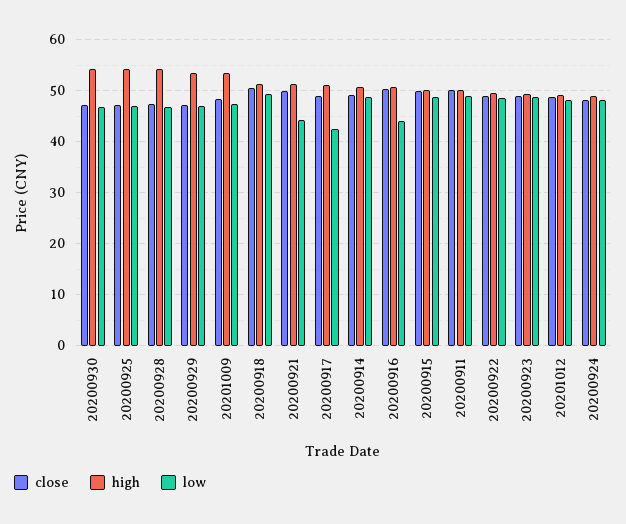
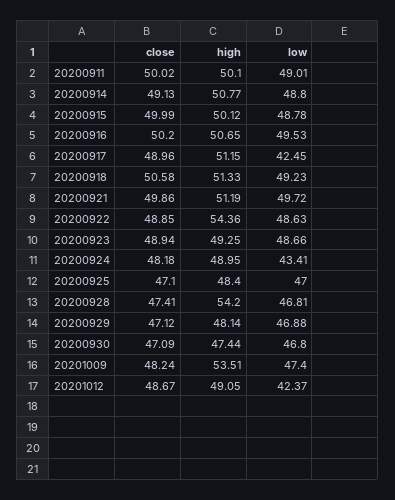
  {
    "close": {
      "20200930": 47.09,
      "20200925": 47.1,
      "20200928": 47.41,
      "20200929": 47.12,
      "20201009": 48.24,
      "20200918": 50.58,
      "20200921": 49.86,
      "20200917": 48.96,
      "20200914": 49.13,
      "20200916": 50.2,
      "20200915": 49.99,
      "20200911": 50.02,
      "20200922": 48.85,
      "20200923": 48.94,
      "20201012": 48.67,
      "20200924": 48.18
    },
    "high": {
-     "20200930": 54,
+     "20200930": 47.44,
-     "20200925": 54,
+     "20200925": 48.4,
      "20200928": 54.2,
-     "20200929": 54,
+     "20200929": 48.14,
      "20201009": 53.51,
      "20200918": 51.33,
      "20200921": 51.19,
      "20200917": 51.15,
      "20200914": 50.77,
      "20200916": 50.65,
      "20200915": 50.12,
      "20200911": 50.1,
-     "20200922": 50,
+     "20200922": 54.36,
      "20200923": 49.25,
      "20201012": 49.05,
      "20200924": 48.95
    },
    "low": {
      "20200930": 46.8,
      "20200925": 47,
      "20200928": 46.81,
      "20200929": 46.88,
      "20201009": 47.4,
      "20200918": 49.23,
-     "20200921": 44,
+     "20200921": 49.72,
      "20200917": 42.45,
      "20200914": 48.8,
-     "20200916": 44,
+     "20200916": 49.53,
      "20200915": 48.78,
      "20200911": 49.01,
      "20200922": 48.63,
      "20200923": 48.66,
-     "20201012": 48,
+     "20201012": 42.37,
-     "20200924": 48
+     "20200924": 43.41
    }
  }

